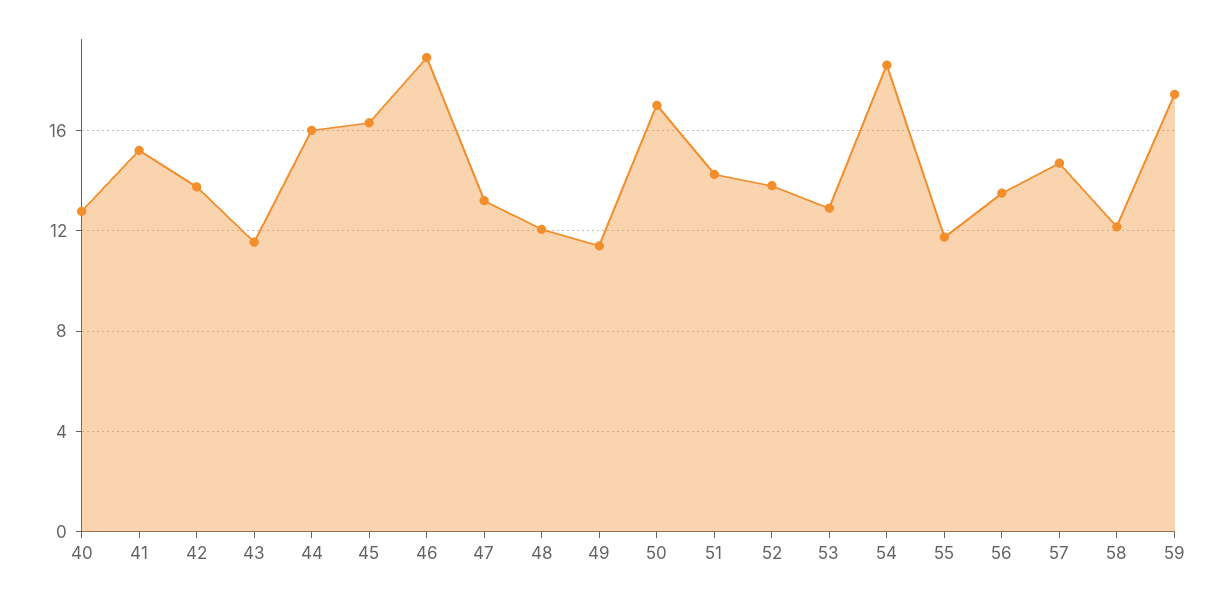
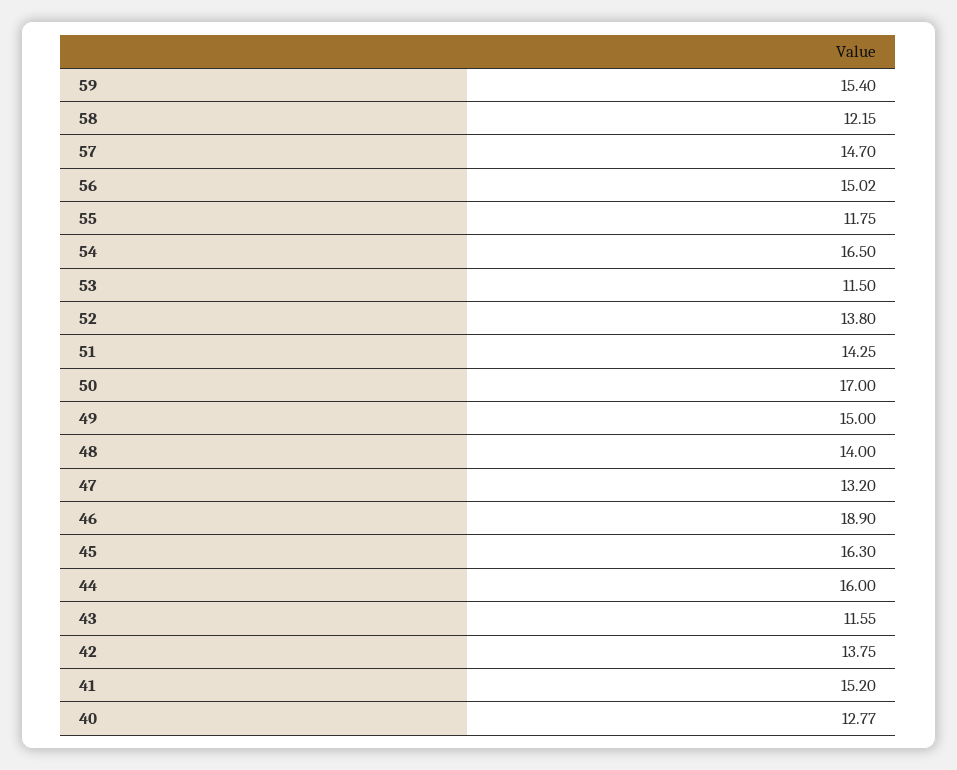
  {
    "40": 12.77,
    "41": 15.2,
    "42": 13.75,
    "43": 11.55,
    "44": 16,
    "45": 16.3,
    "46": 18.9,
    "47": 13.2,
-   "48": 12,
+   "48": 14,
-   "49": 11.5,
+   "49": 15,
    "50": 17,
    "51": 14.25,
    "52": 13.8,
-   "53": 13,
+   "53": 11.5,
-   "54": 18.5,
+   "54": 16.5,
    "55": 11.75,
-   "56": 13.5,
+   "56": 15.02,
    "57": 14.7,
    "58": 12.15,
-   "59": 17.5
+   "59": 15.4
  }

